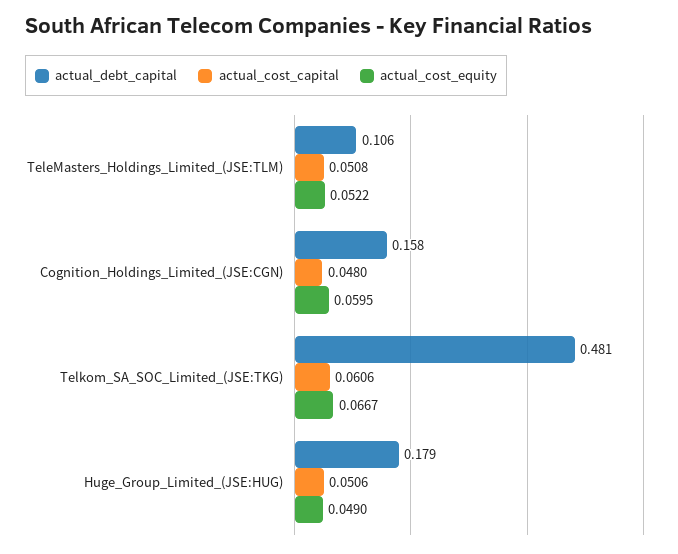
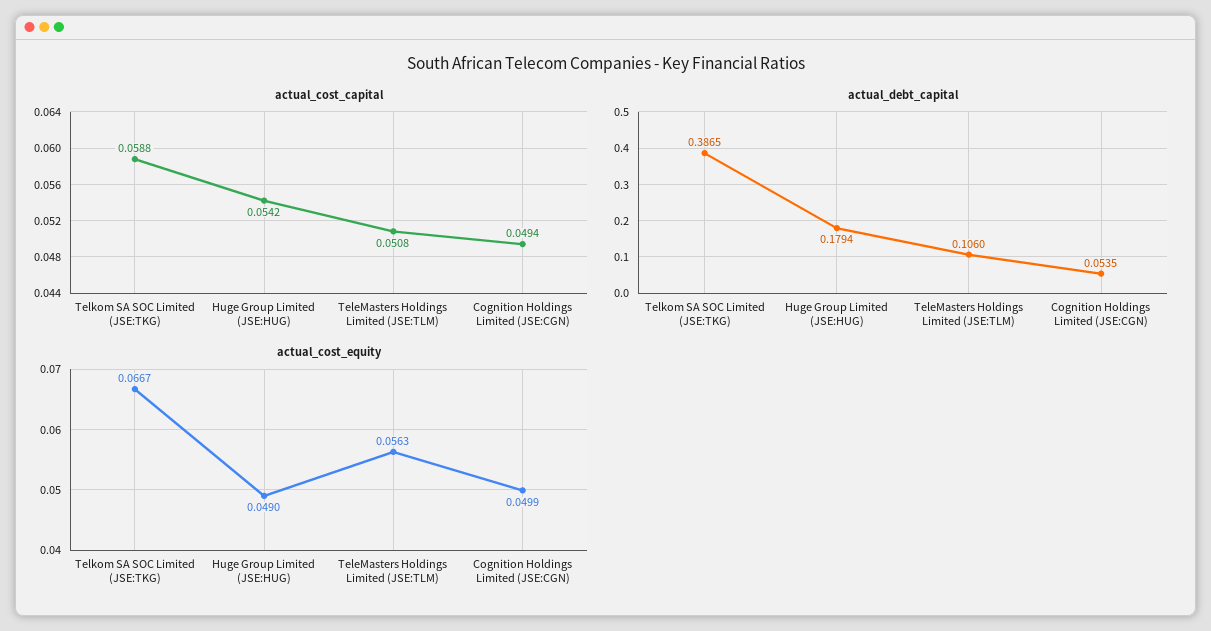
  {
    "actual_debt_capital": {
      "TeleMasters_Holdings_Limited_(JSE:TLM)": 0.106,
-     "Cognition_Holdings_Limited_(JSE:CGN)": 0.158,
+     "Cognition_Holdings_Limited_(JSE:CGN)": 0.0535,
-     "Telkom_SA_SOC_Limited_(JSE:TKG)": 0.481,
+     "Telkom_SA_SOC_Limited_(JSE:TKG)": 0.3865,
      "Huge_Group_Limited_(JSE:HUG)": 0.1794
    },
    "actual_cost_capital": {
      "TeleMasters_Holdings_Limited_(JSE:TLM)": 0.0508,
-     "Cognition_Holdings_Limited_(JSE:CGN)": 0.048,
+     "Cognition_Holdings_Limited_(JSE:CGN)": 0.0494,
-     "Telkom_SA_SOC_Limited_(JSE:TKG)": 0.0606,
+     "Telkom_SA_SOC_Limited_(JSE:TKG)": 0.0588,
-     "Huge_Group_Limited_(JSE:HUG)": 0.0506
+     "Huge_Group_Limited_(JSE:HUG)": 0.0542
    },
    "actual_cost_equity": {
-     "TeleMasters_Holdings_Limited_(JSE:TLM)": 0.0522,
+     "TeleMasters_Holdings_Limited_(JSE:TLM)": 0.0563,
-     "Cognition_Holdings_Limited_(JSE:CGN)": 0.0595,
+     "Cognition_Holdings_Limited_(JSE:CGN)": 0.0499,
      "Telkom_SA_SOC_Limited_(JSE:TKG)": 0.0667,
      "Huge_Group_Limited_(JSE:HUG)": 0.049
    }
  }

